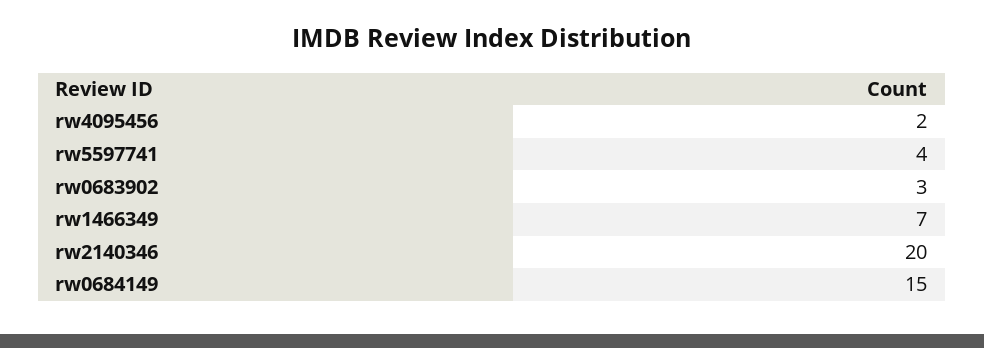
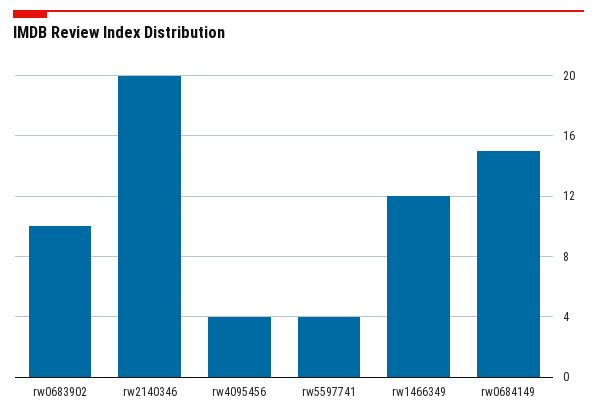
  {
-   "rw4095456": 2,
+   "rw4095456": 4,
    "rw5597741": 4,
-   "rw0683902": 3,
+   "rw0683902": 10,
-   "rw1466349": 7,
+   "rw1466349": 12,
    "rw2140346": 20,
    "rw0684149": 15
  }

